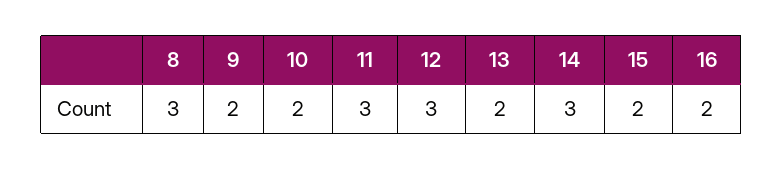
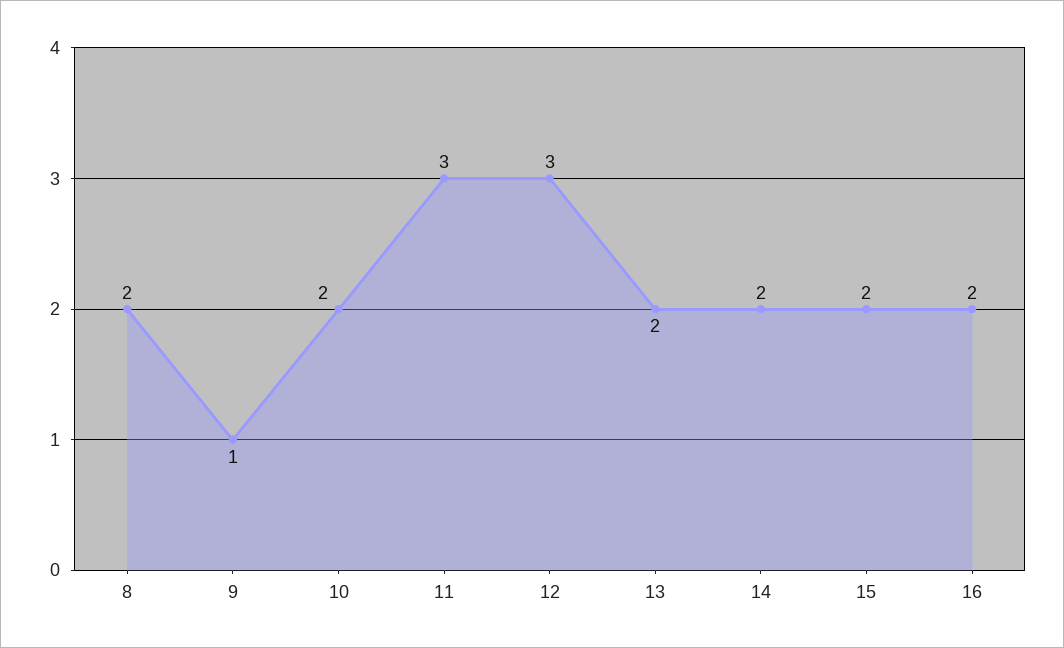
  {
-   "8": 3,
+   "8": 2,
-   "9": 2,
+   "9": 1,
    "10": 2,
    "11": 3,
    "12": 3,
    "13": 2,
-   "14": 3,
+   "14": 2,
    "15": 2,
    "16": 2
  }

